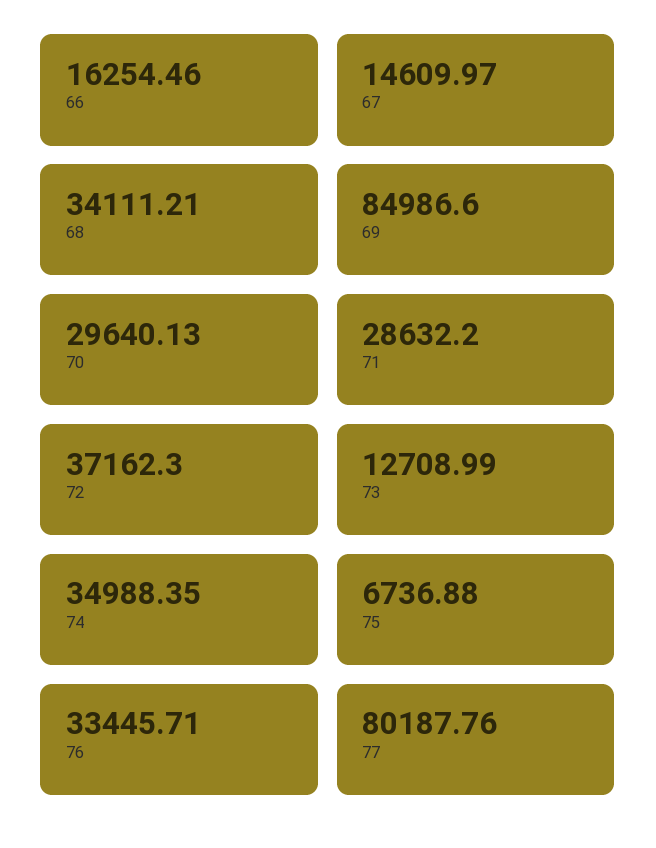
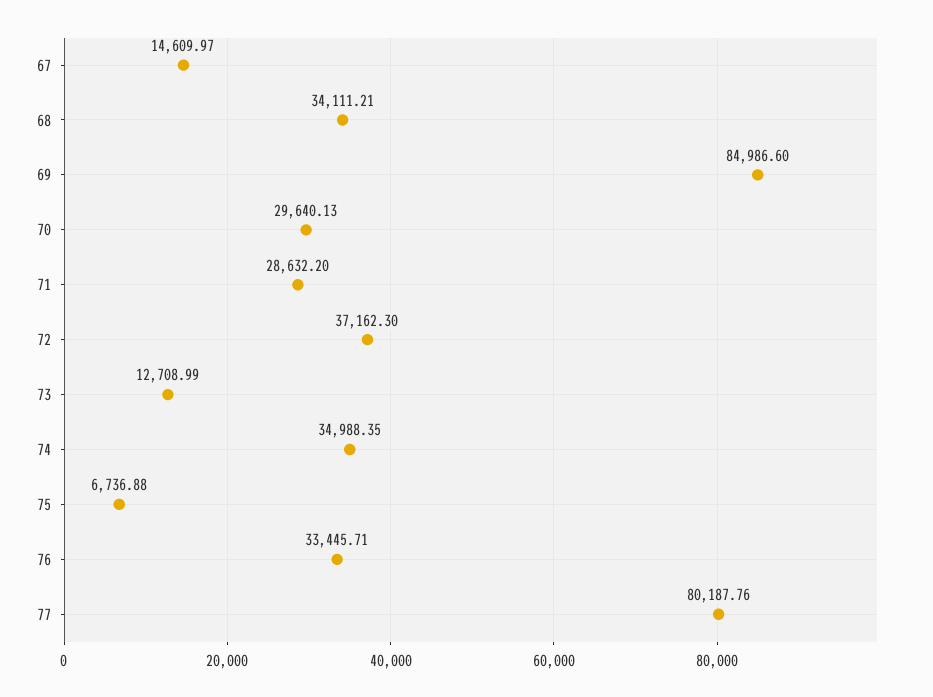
  {
-   "66": 16254.46,
    "67": 14609.97,
    "68": 34111.21,
    "69": 84986.6,
    "70": 29640.13,
    "71": 28632.2,
    "72": 37162.3,
    "73": 12708.99,
    "74": 34988.35,
    "75": 6736.88,
    "76": 33445.71,
    "77": 80187.76
  }

